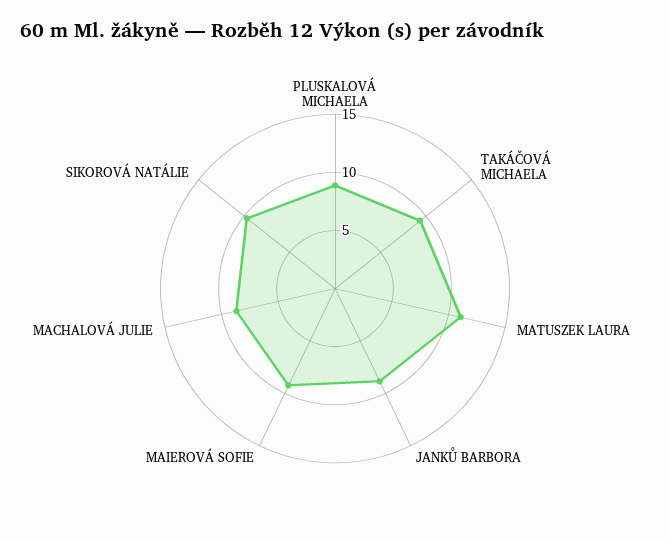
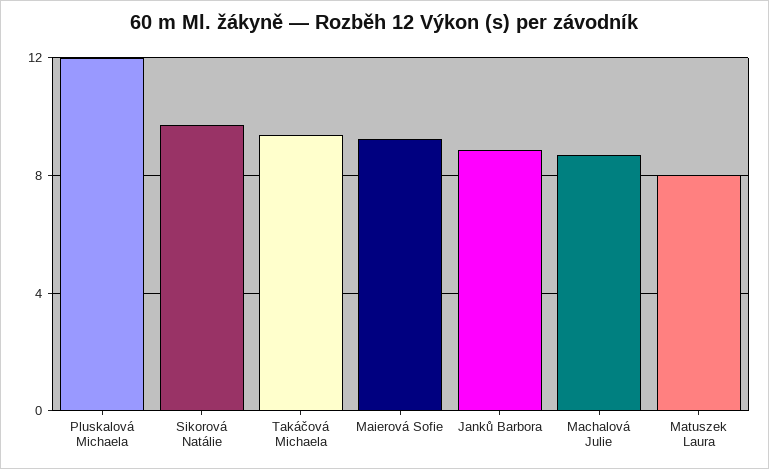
  {
-   "PLUSKALOVÁ MICHAELA": 9,
+   "PLUSKALOVÁ MICHAELA": 12,
    "TAKÁČOVÁ MICHAELA": 9.5,
-   "MATUSZEK LAURA": 11,
+   "MATUSZEK LAURA": 8,
    "JANKŮ BARBORA": 9,
    "MAIEROVÁ SOFIE": 9,
    "MACHALOVÁ JULIE": 8.5,
    "SIKOROVÁ NATÁLIE": 9.5
  }

